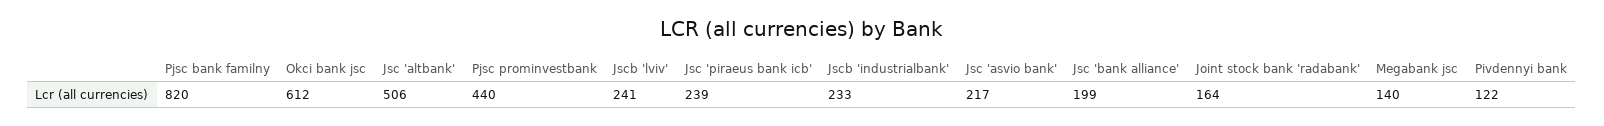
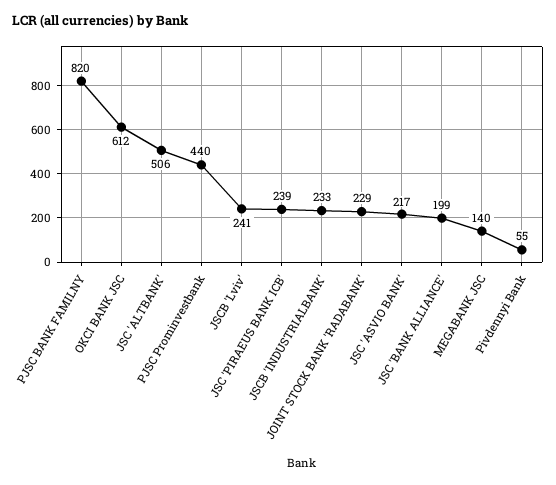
  {
    "Pjsc bank familny": 820,
    "Okci bank jsc": 612,
    "Jsc 'altbank'": 506,
    "Pjsc prominvestbank": 440,
    "Jscb 'lviv'": 241,
    "Jsc 'piraeus bank icb'": 239,
    "Jscb 'industrialbank'": 233,
    "Jsc 'asvio bank'": 217,
    "Jsc 'bank alliance'": 199,
-   "Joint stock bank 'radabank'": 164,
+   "Joint stock bank 'radabank'": 229,
    "Megabank jsc": 140,
-   "Pivdennyi bank": 122
+   "Pivdennyi bank": 55
  }

